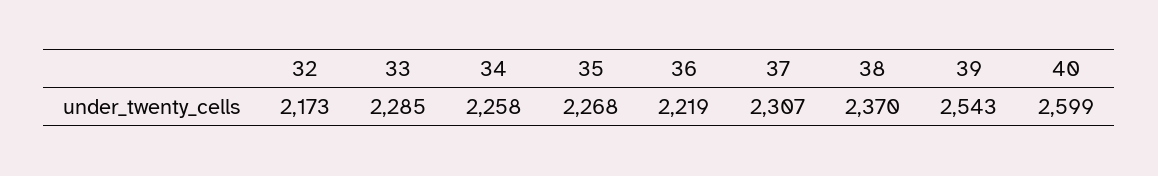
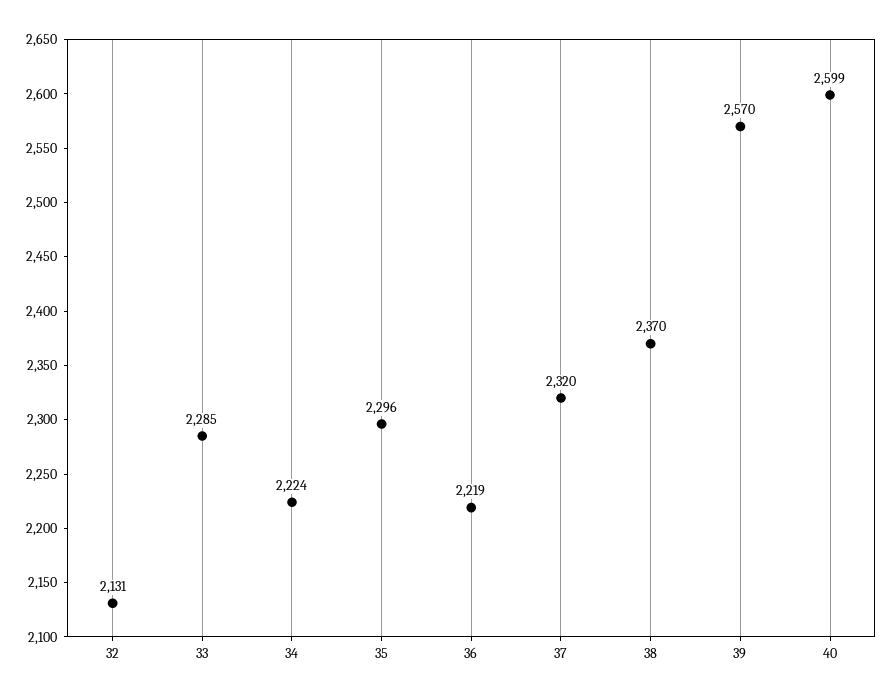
  {
-   "32": 2173,
+   "32": 2131,
    "33": 2285,
-   "34": 2258,
+   "34": 2224,
-   "35": 2268,
+   "35": 2296,
    "36": 2219,
-   "37": 2307,
+   "37": 2320,
    "38": 2370,
-   "39": 2543,
+   "39": 2570,
    "40": 2599
  }

